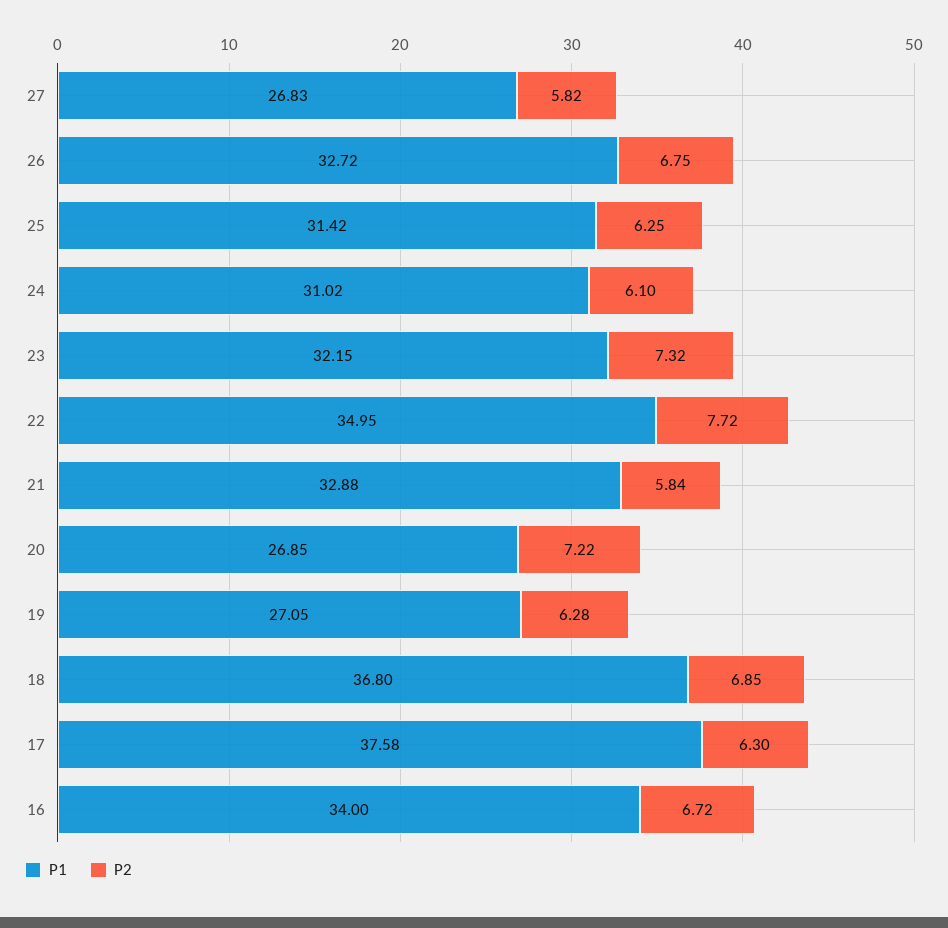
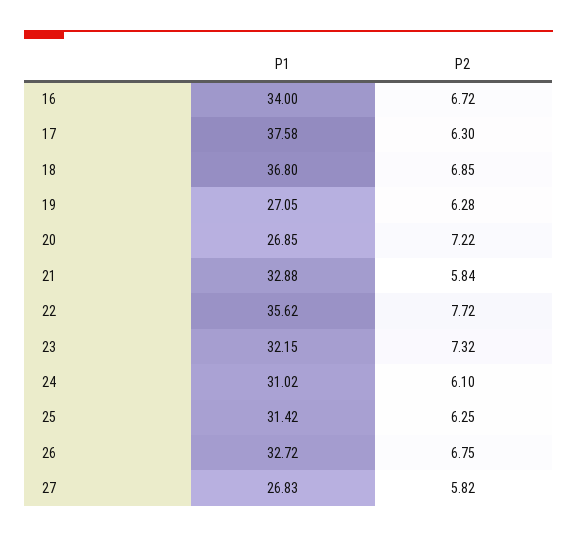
  {
    "P1": {
      "27": 26.83,
      "26": 32.72,
      "25": 31.42,
      "24": 31.02,
      "23": 32.15,
-     "22": 34.95,
+     "22": 35.62,
      "21": 32.88,
      "20": 26.85,
      "19": 27.05,
      "18": 36.8,
      "17": 37.58,
      "16": 34
    },
    "P2": {
      "27": 5.82,
      "26": 6.75,
      "25": 6.25,
      "24": 6.1,
      "23": 7.32,
      "22": 7.72,
      "21": 5.84,
      "20": 7.22,
      "19": 6.28,
      "18": 6.85,
      "17": 6.3,
      "16": 6.72
    }
  }

